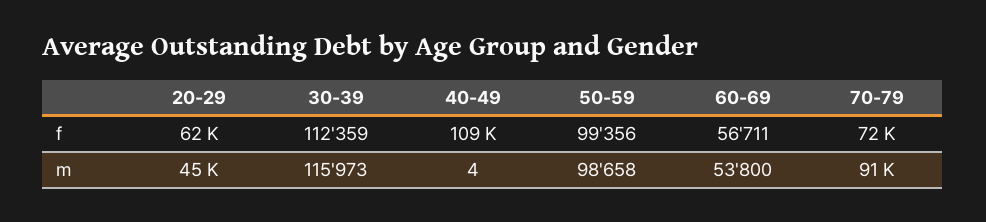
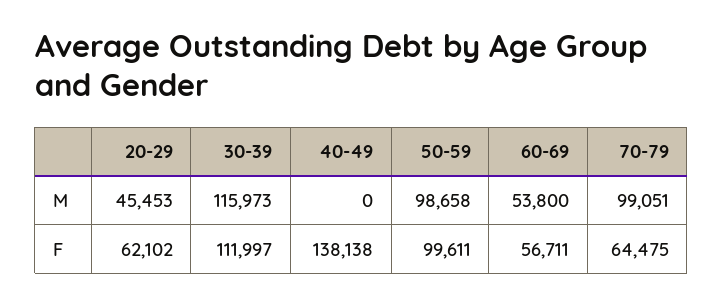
  {
    "20-29": {
      "f": 62102,
      "m": 45453
    },
    "30-39": {
-     "f": 112359,
+     "f": 111997,
      "m": 115973
    },
    "40-49": {
-     "f": 109000,
+     "f": 138138,
-     "m": 4
+     "m": 0
    },
    "50-59": {
-     "f": 99356,
+     "f": 99611,
      "m": 98658
    },
    "60-69": {
      "f": 56711,
      "m": 53800
    },
    "70-79": {
-     "f": 72000,
+     "f": 64475,
-     "m": 91000
+     "m": 99051
    }
  }

